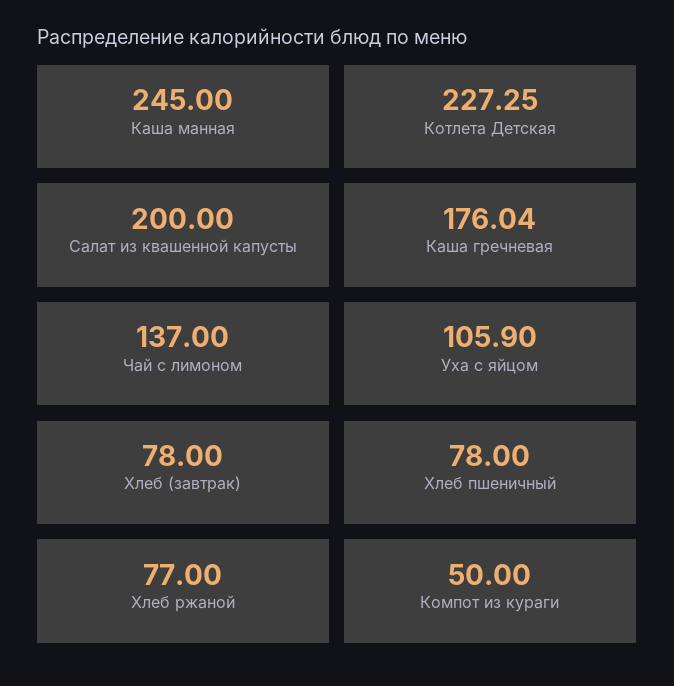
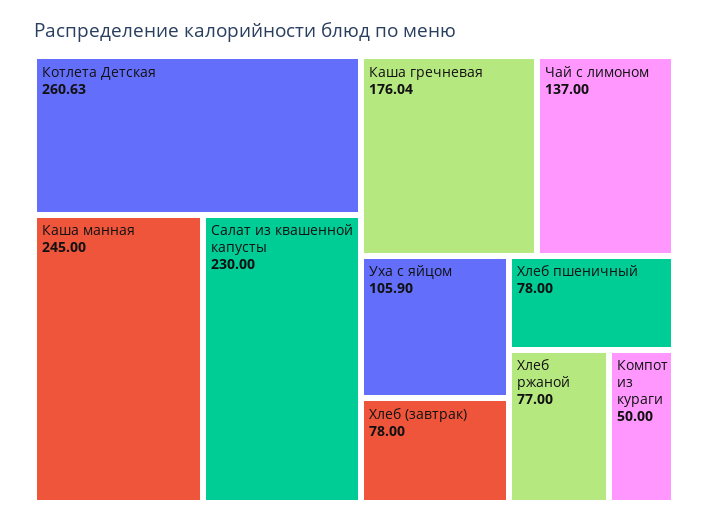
  {
    "Каша манная": 245,
-   "Котлета Детская": 227.25,
+   "Котлета Детская": 260.63,
-   "Салат из квашенной капусты": 200,
+   "Салат из квашенной капусты": 230,
    "Каша гречневая": 176.04,
    "Чай с лимоном": 137,
    "Уха с яйцом": 105.9,
    "Хлеб (завтрак)": 78,
    "Хлеб пшеничный": 78,
    "Хлеб ржаной": 77,
    "Компот из кураги": 50
  }

